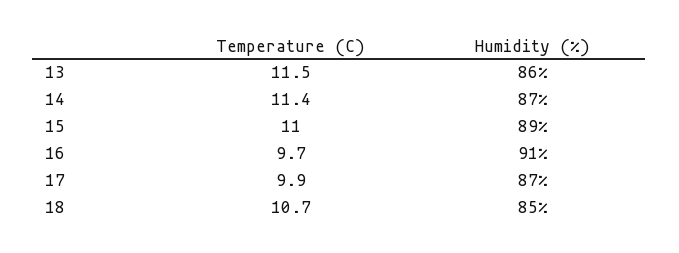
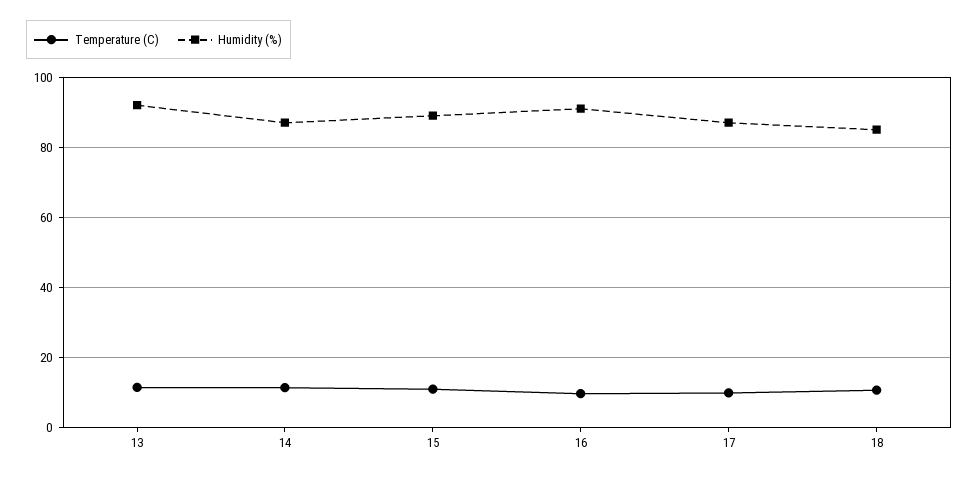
  {
    "Temperature (C)": {
      "13": 11.5,
      "14": 11.4,
      "15": 11,
      "16": 9.7,
      "17": 9.9,
      "18": 10.7
    },
    "Humidity (%)": {
-     "13": 86,
+     "13": 92,
      "14": 87,
      "15": 89,
      "16": 91,
      "17": 87,
      "18": 85
    }
  }

